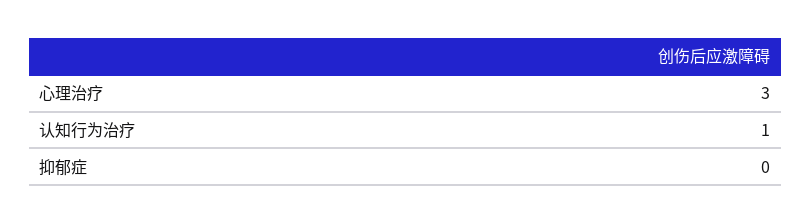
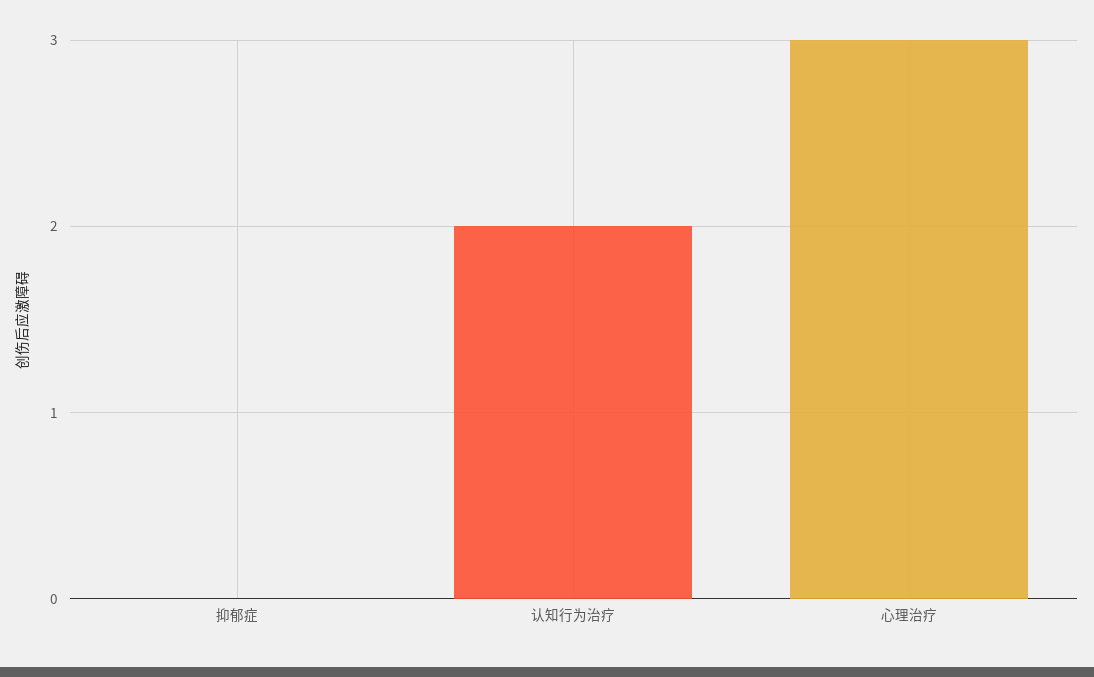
  {
    "心理治疗": 3,
-   "认知行为治疗": 1,
+   "认知行为治疗": 2,
    "抑郁症": 0
  }

